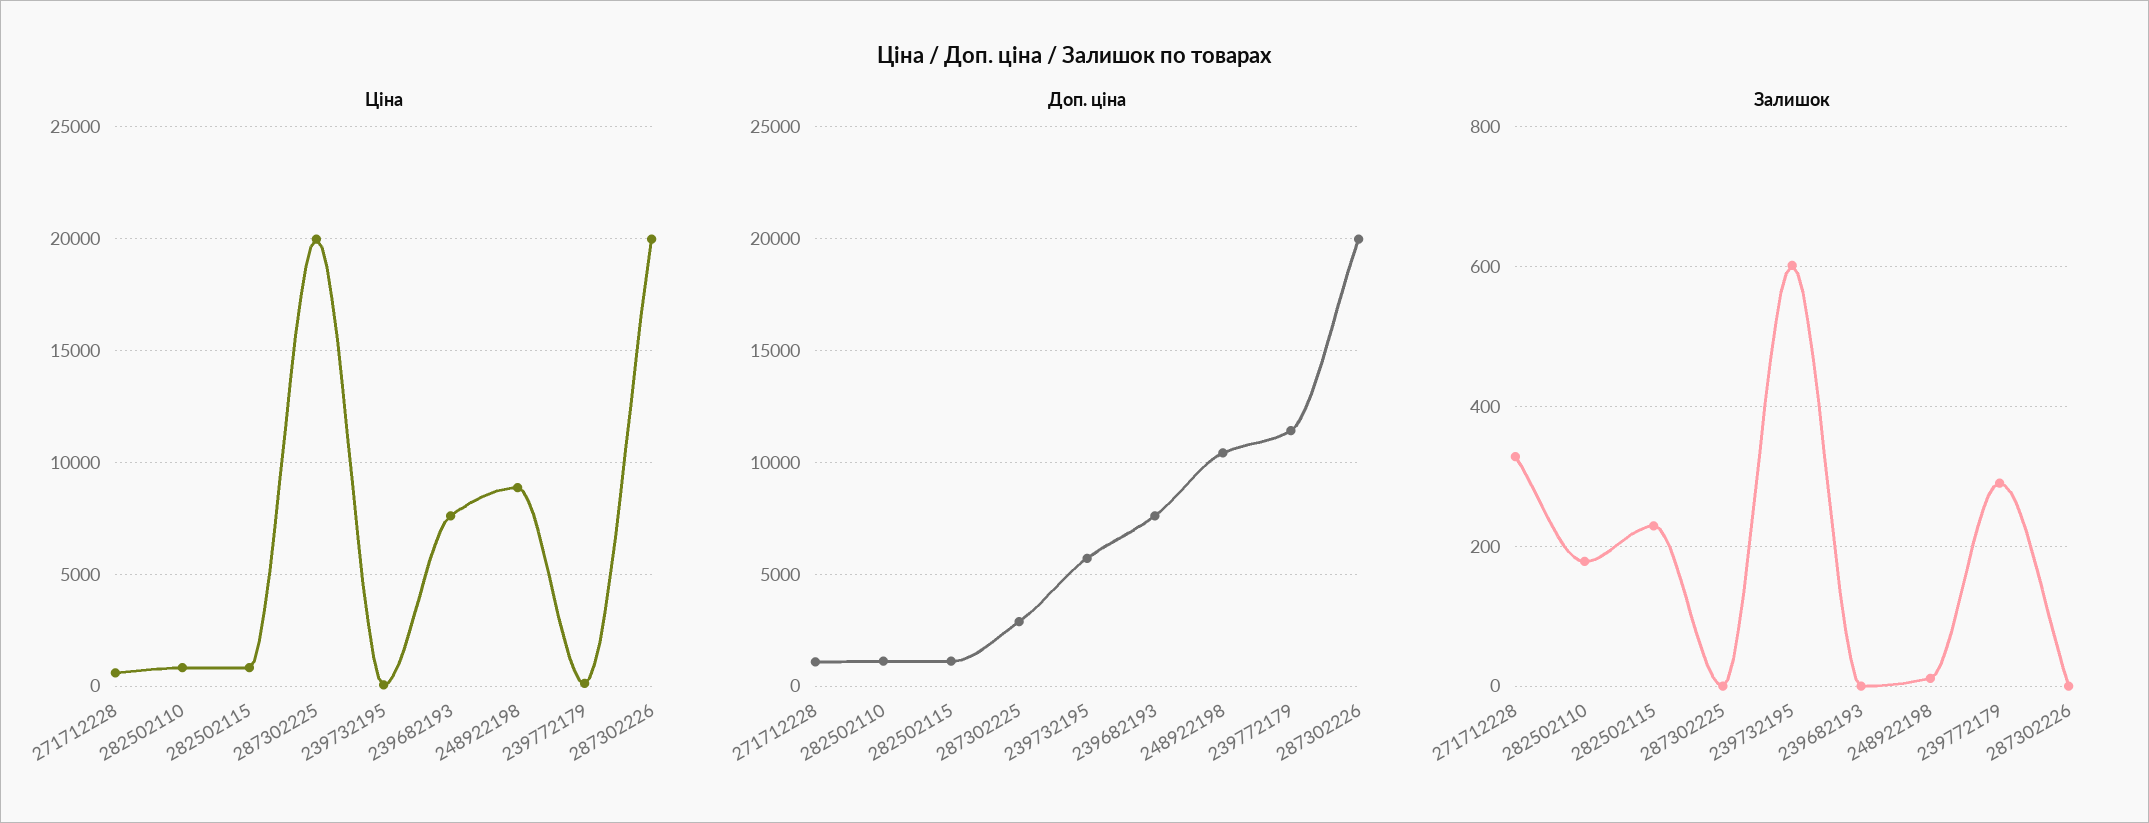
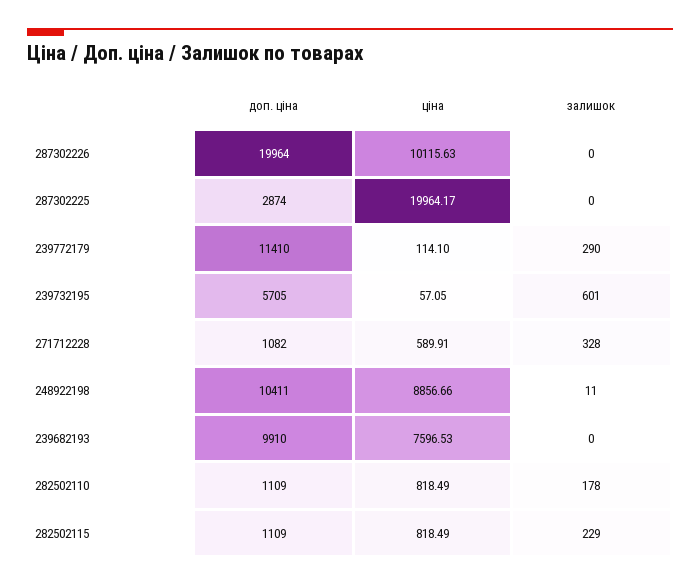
  {
    "Ціна": {
      "271712228": 589.91,
      "282502110": 818.49,
      "282502115": 818.49,
      "287302225": 19964.17,
      "239732195": 57.05,
      "239682193": 7596.53,
      "248922198": 8856.66,
      "239772179": 114.1,
-     "287302226": 20000
+     "287302226": 10115.63
    },
    "Доп. ціна": {
      "271712228": 1082,
      "282502110": 1109,
      "282502115": 1109,
      "287302225": 2874,
      "239732195": 5705,
-     "239682193": 7500,
+     "239682193": 9910,
      "248922198": 10411,
      "239772179": 11410,
      "287302226": 19964
    },
    "Залишок": {
      "271712228": 328,
      "282502110": 178,
      "282502115": 229,
      "287302225": 0,
      "239732195": 601,
      "239682193": 0,
      "248922198": 11,
      "239772179": 290,
      "287302226": 0
    }
  }

